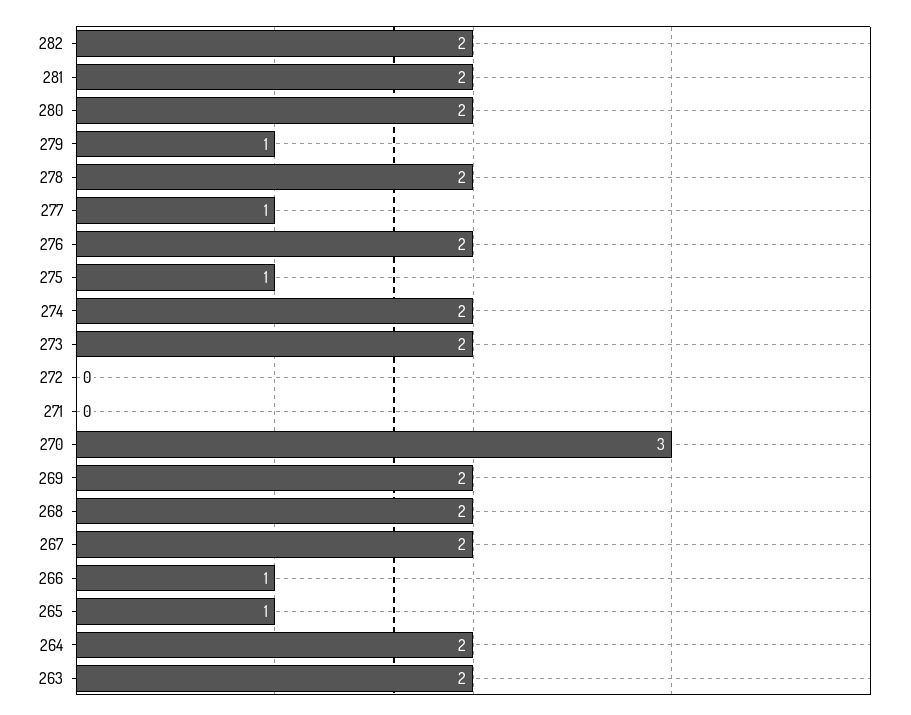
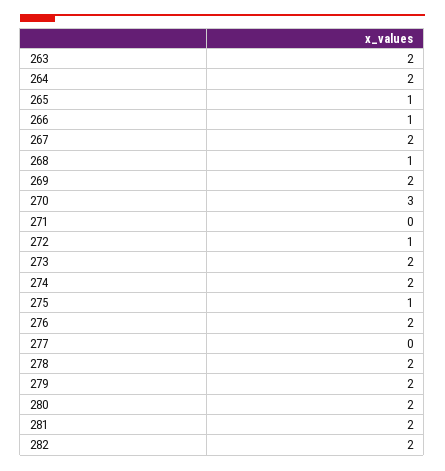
  {
    "282": 2,
    "281": 2,
    "280": 2,
-   "279": 1,
+   "279": 2,
    "278": 2,
-   "277": 1,
+   "277": 0,
    "276": 2,
    "275": 1,
    "274": 2,
    "273": 2,
-   "272": 0,
+   "272": 1,
    "271": 0,
    "270": 3,
    "269": 2,
-   "268": 2,
+   "268": 1,
    "267": 2,
    "266": 1,
    "265": 1,
    "264": 2,
    "263": 2
  }

